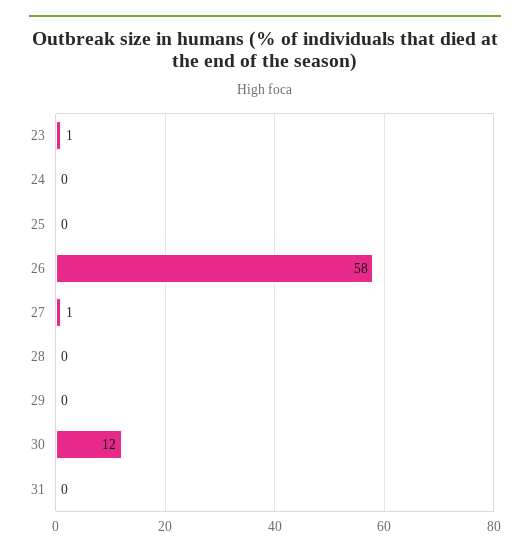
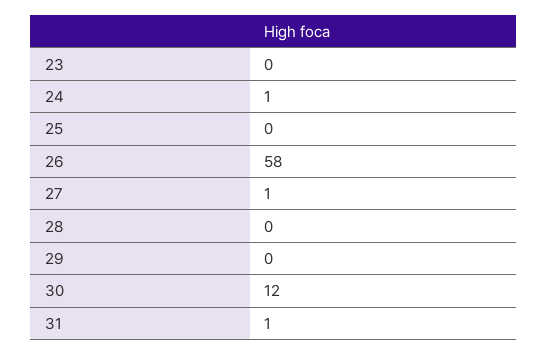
  {
-   "23": 1,
+   "23": 0,
-   "24": 0,
+   "24": 1,
    "25": 0,
    "26": 58,
    "27": 1,
    "28": 0,
    "29": 0,
    "30": 12,
-   "31": 0
+   "31": 1
  }

